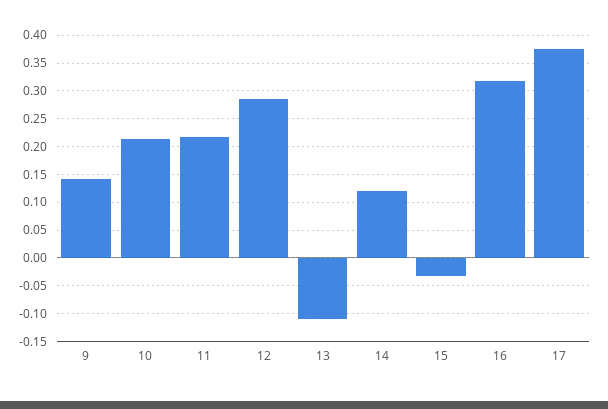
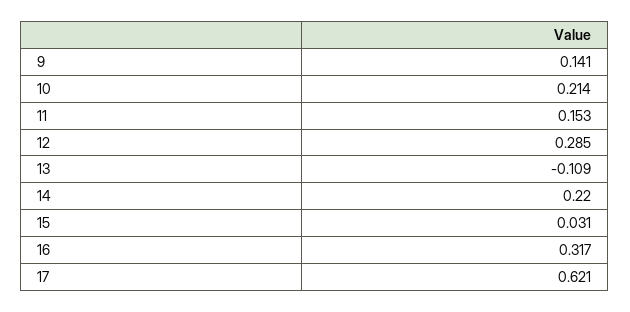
  {
    "9": 0.141,
    "10": 0.214,
-   "11": 0.225,
+   "11": 0.153,
    "12": 0.285,
    "13": -0.109,
-   "14": 0.125,
+   "14": 0.22,
-   "15": -0.025,
+   "15": 0.031,
    "16": 0.317,
-   "17": 0.375
+   "17": 0.621
  }

